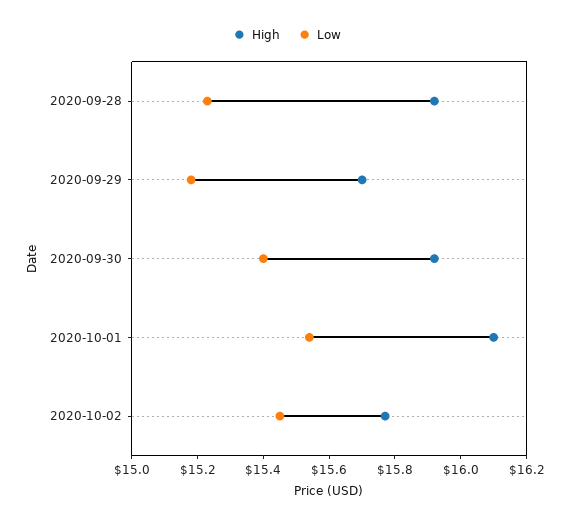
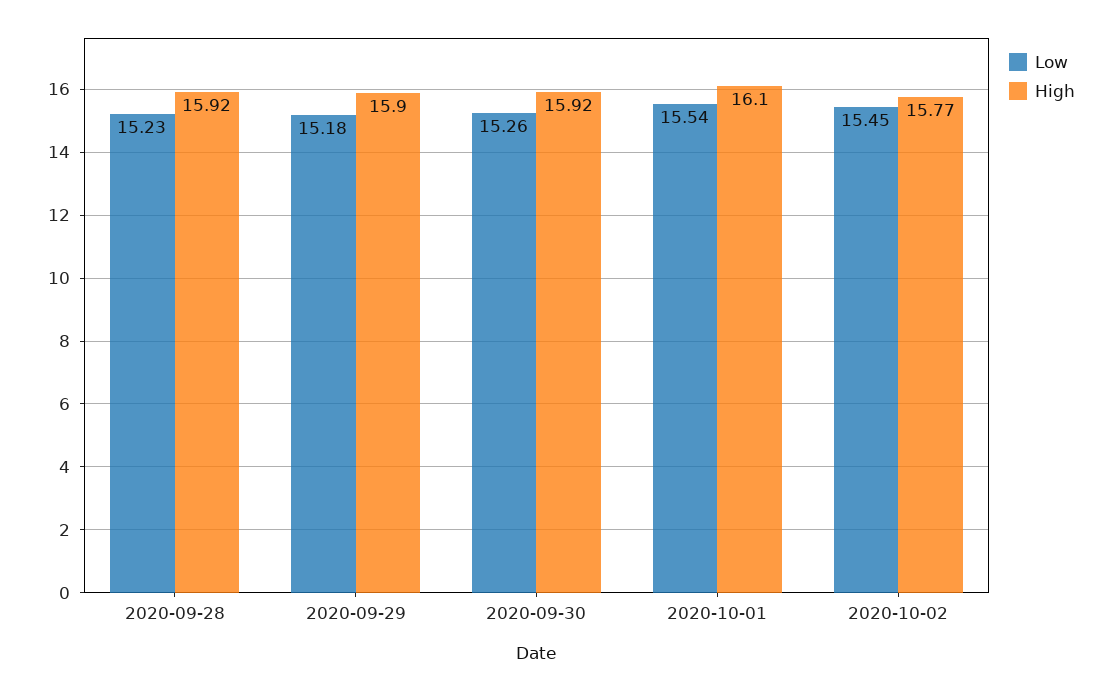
  {
    "High": {
      "2020-09-28": 15.92,
-     "2020-09-29": 15.7,
+     "2020-09-29": 15.9,
      "2020-09-30": 15.92,
      "2020-10-01": 16.1,
      "2020-10-02": 15.77
    },
    "Low": {
      "2020-09-28": 15.23,
      "2020-09-29": 15.18,
-     "2020-09-30": 15.4,
+     "2020-09-30": 15.26,
      "2020-10-01": 15.54,
      "2020-10-02": 15.45
    }
  }

